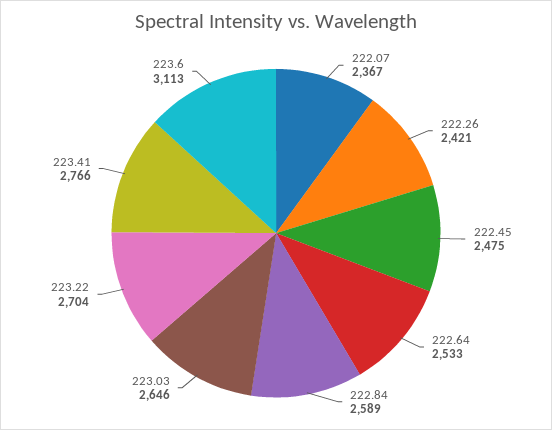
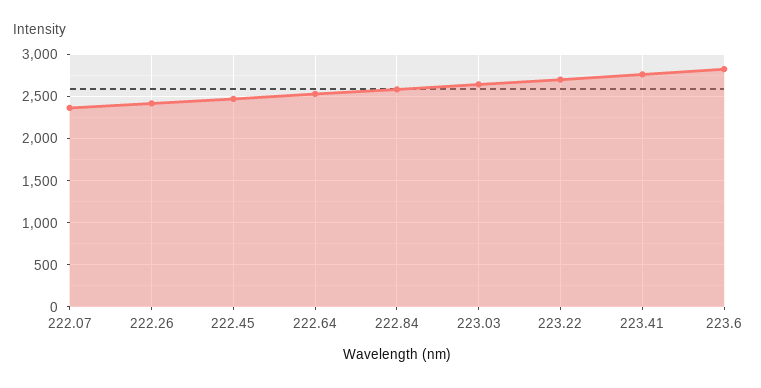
  {
    "222.07": 2367,
    "222.26": 2421,
    "222.45": 2475,
    "222.64": 2533,
    "222.84": 2589,
    "223.03": 2646,
    "223.22": 2704,
    "223.41": 2766,
-   "223.6": 3113
+   "223.6": 2800
  }

